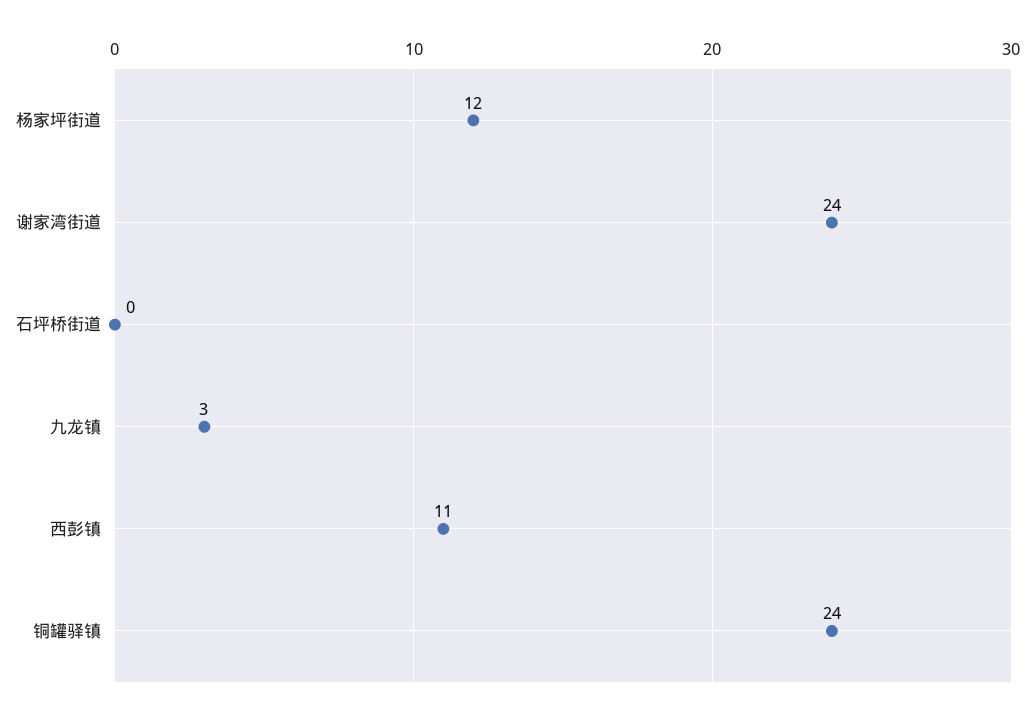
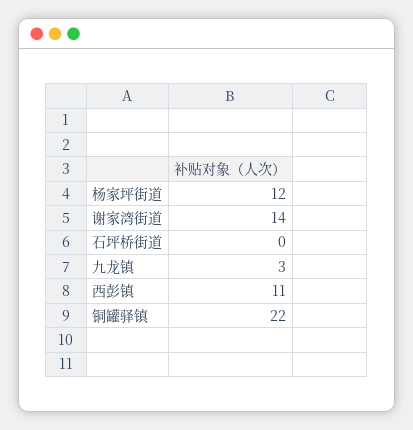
  {
    "杨家坪街道": 12,
-   "谢家湾街道": 24,
+   "谢家湾街道": 14,
    "石坪桥街道": 0,
    "九龙镇": 3,
    "西彭镇": 11,
-   "铜罐驿镇": 24
+   "铜罐驿镇": 22
  }

